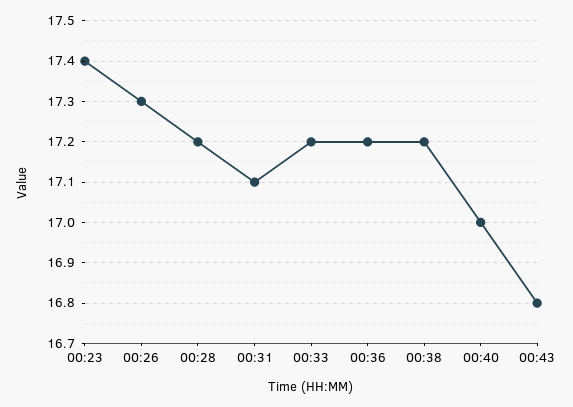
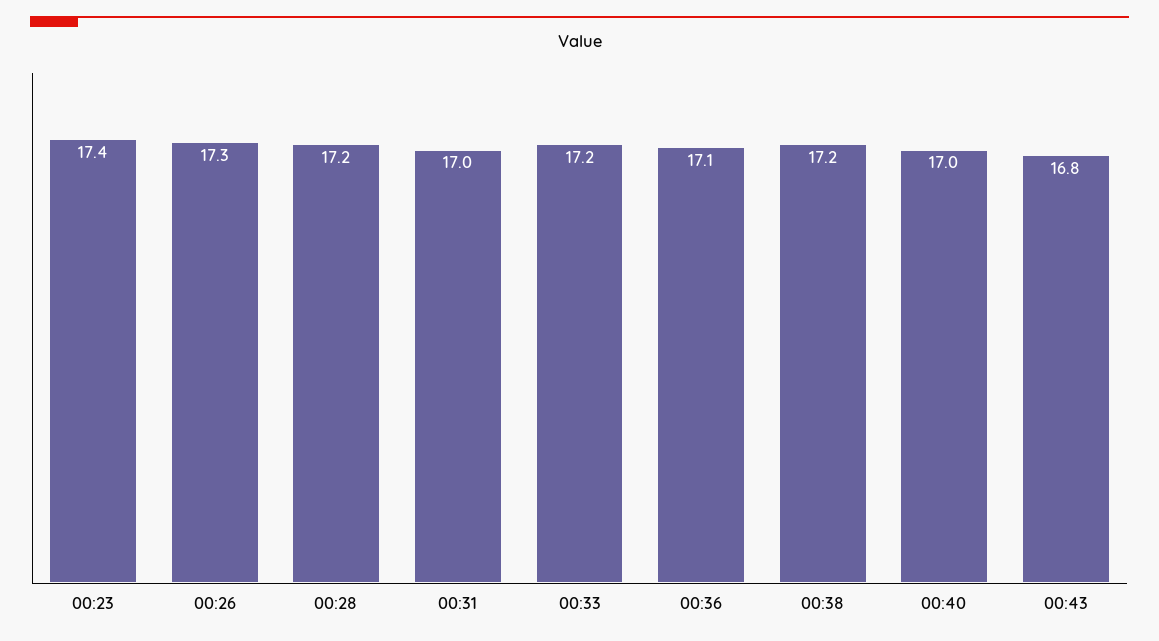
  {
    "00:23": 17.4,
    "00:26": 17.3,
    "00:28": 17.2,
-   "00:31": 17.1,
+   "00:31": 17,
    "00:33": 17.2,
-   "00:36": 17.2,
+   "00:36": 17.1,
    "00:38": 17.2,
    "00:40": 17,
    "00:43": 16.8
  }

